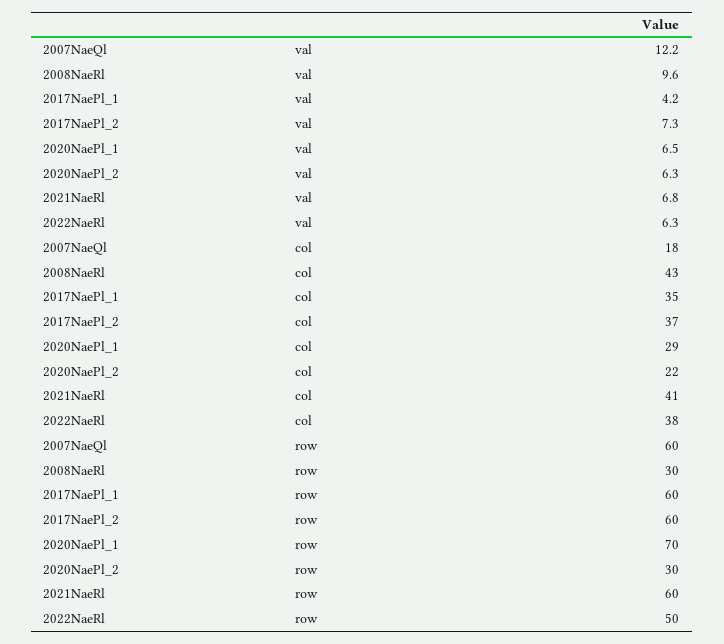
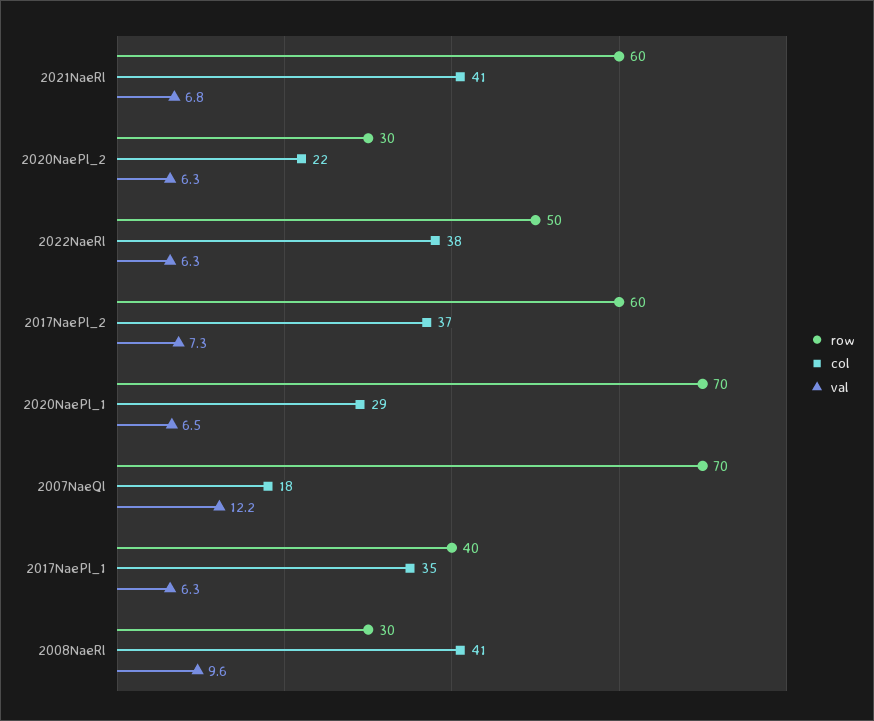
  {
    "val": {
      "2007NaeQl": 12.2,
      "2008NaeRl": 9.6,
-     "2017NaePl_1": 4.2,
+     "2017NaePl_1": 6.3,
      "2017NaePl_2": 7.3,
      "2020NaePl_1": 6.5,
      "2020NaePl_2": 6.3,
      "2021NaeRl": 6.8,
      "2022NaeRl": 6.3
    },
    "col": {
      "2007NaeQl": 18,
-     "2008NaeRl": 43,
+     "2008NaeRl": 41,
      "2017NaePl_1": 35,
      "2017NaePl_2": 37,
      "2020NaePl_1": 29,
      "2020NaePl_2": 22,
      "2021NaeRl": 41,
      "2022NaeRl": 38
    },
    "row": {
-     "2007NaeQl": 60,
+     "2007NaeQl": 70,
      "2008NaeRl": 30,
-     "2017NaePl_1": 60,
+     "2017NaePl_1": 40,
      "2017NaePl_2": 60,
      "2020NaePl_1": 70,
      "2020NaePl_2": 30,
      "2021NaeRl": 60,
      "2022NaeRl": 50
    }
  }

